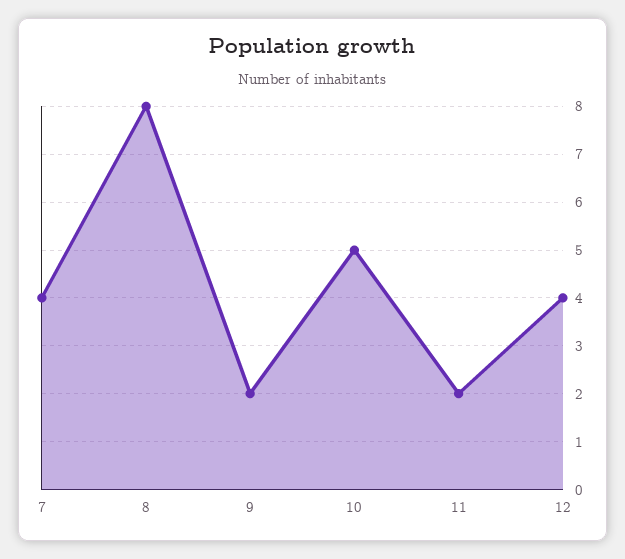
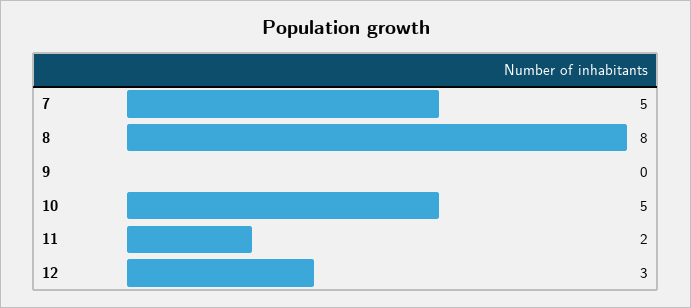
  {
-   "7": 4,
+   "7": 5,
    "8": 8,
-   "9": 2,
+   "9": 0,
    "10": 5,
    "11": 2,
-   "12": 4
+   "12": 3
  }

